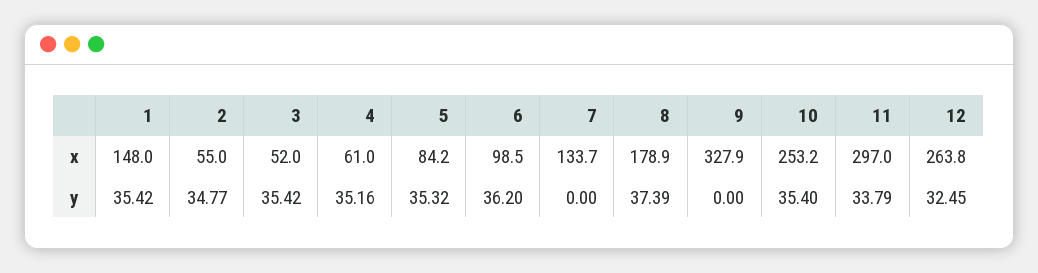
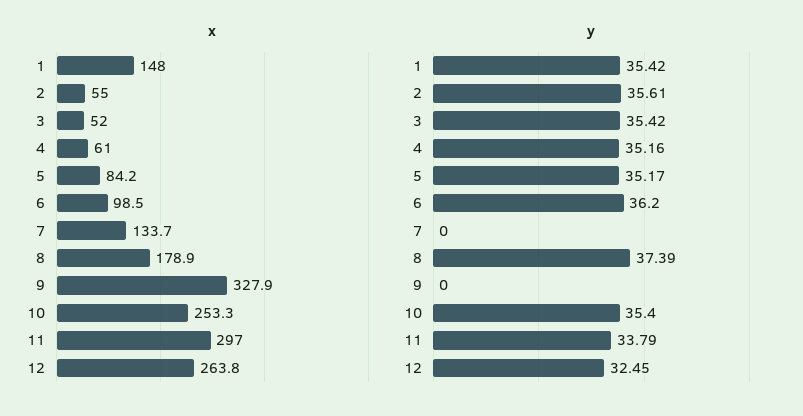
  {
    "x": {
      "1": 148,
      "2": 55,
      "3": 52,
      "4": 61,
      "5": 84.2,
      "6": 98.5,
      "7": 133.7,
      "8": 178.9,
      "9": 327.9,
-     "10": 253.2,
+     "10": 253.3,
      "11": 297,
      "12": 263.8
    },
    "y": {
      "1": 35.42,
-     "2": 34.77,
+     "2": 35.61,
      "3": 35.42,
      "4": 35.16,
-     "5": 35.32,
+     "5": 35.17,
      "6": 36.2,
      "7": 0,
      "8": 37.39,
      "9": 0,
      "10": 35.4,
      "11": 33.79,
      "12": 32.45
    }
  }

